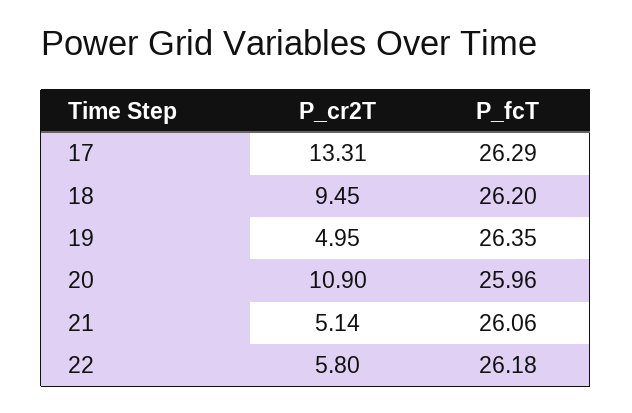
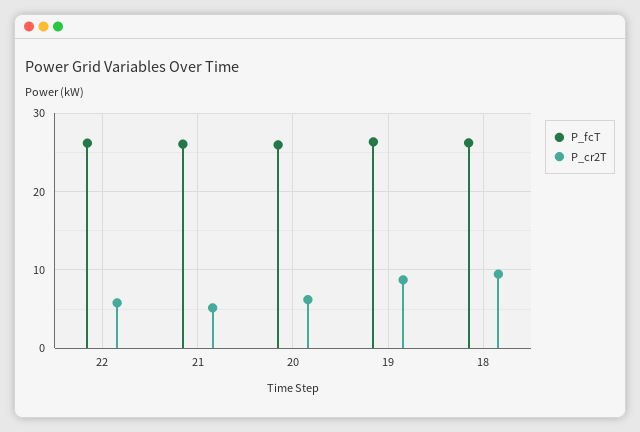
  {
    "P_cr2T": {
-     "17": 13.31,
      "18": 9.45,
-     "19": 4.95,
+     "19": 9,
-     "20": 10.9,
+     "20": 6,
      "21": 5.14,
      "22": 5.8
    },
    "P_fcT": {
-     "17": 26.29,
      "18": 26.2,
      "19": 26.35,
      "20": 25.96,
      "21": 26.06,
      "22": 26.18
    }
  }

